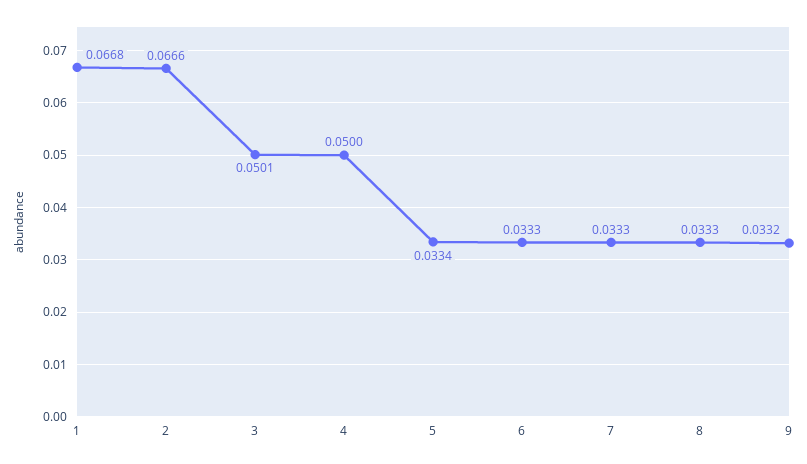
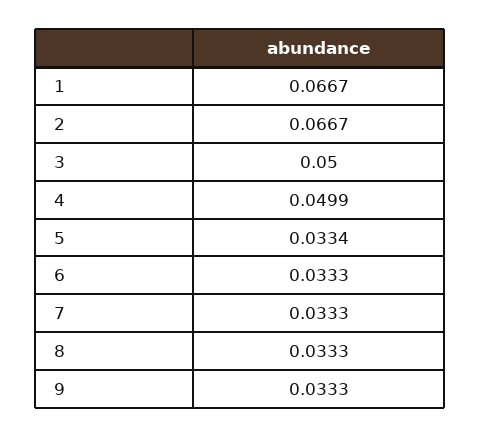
  {
-   "1": 0.0668,
+   "1": 0.0667,
-   "2": 0.0666,
+   "2": 0.0667,
-   "3": 0.0501,
+   "3": 0.05,
-   "4": 0.05,
+   "4": 0.0499,
    "5": 0.0334,
    "6": 0.0333,
    "7": 0.0333,
    "8": 0.0333,
-   "9": 0.0332
+   "9": 0.0333
  }

